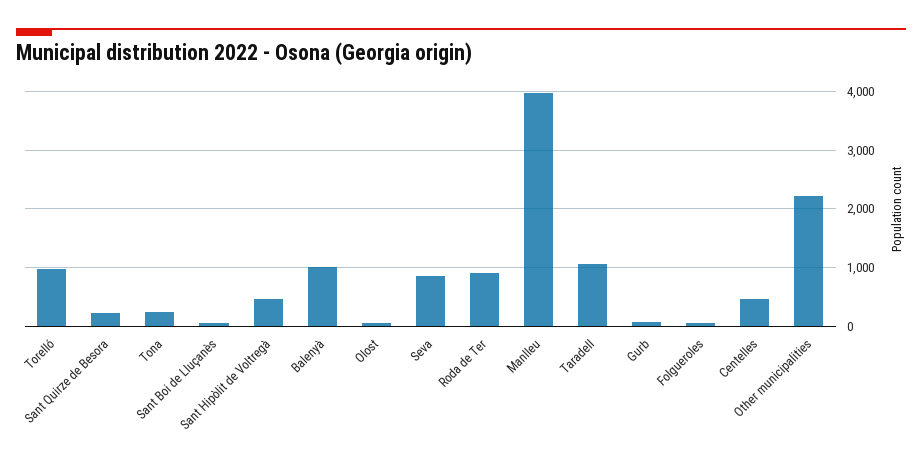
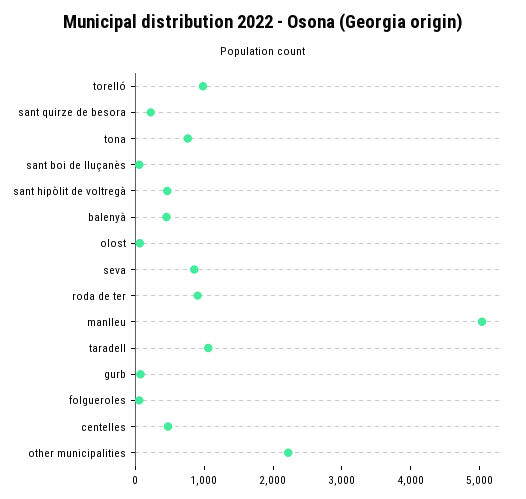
  {
    "Torelló": 1000,
    "Sant Quirze de Besora": 200,
-   "Tona": 200,
+   "Tona": 800,
    "Sant Boi de Lluçanès": 0,
    "Sant Hipòlit de Voltregà": 400,
-   "Balenyà": 1000,
+   "Balenyà": 400,
    "Olost": 0,
    "Seva": 800,
    "Roda de Ter": 1000,
-   "Manlleu": 4000,
+   "Manlleu": 5000,
    "Taradell": 1000,
    "Gurb": 0,
    "Folgueroles": 0,
    "Centelles": 400,
    "Other municipalities": 2200
  }

